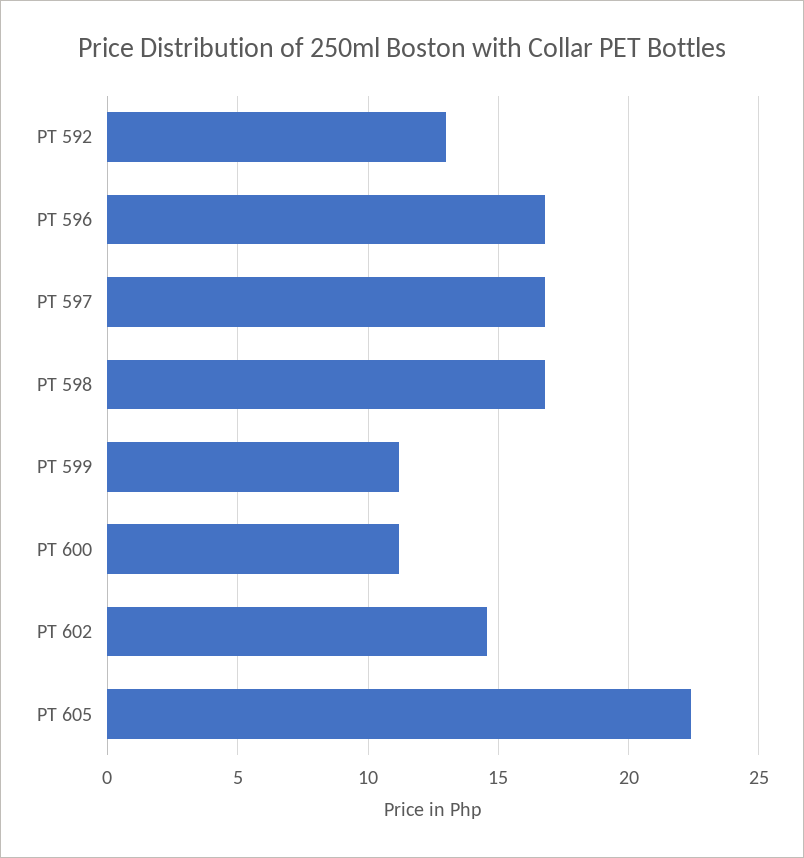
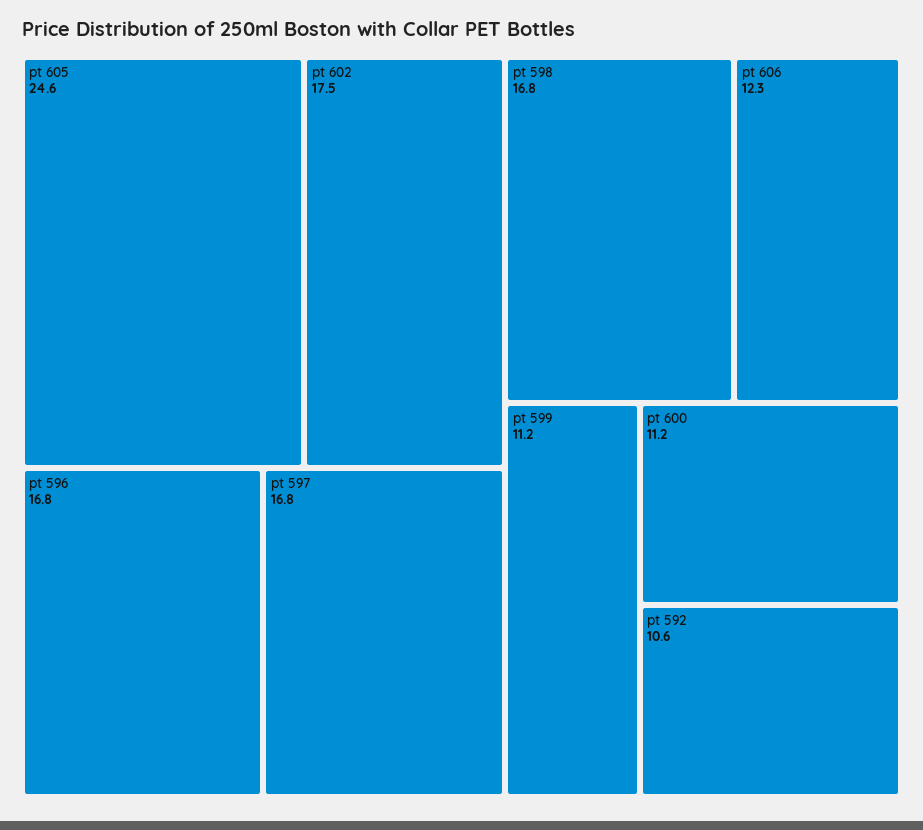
  {
-   "PT 592": 13,
+   "PT 592": 10.6,
    "PT 596": 16.8,
    "PT 597": 16.8,
    "PT 598": 16.8,
    "PT 599": 11.2,
    "PT 600": 11.2,
-   "PT 602": 14.5,
+   "PT 602": 17.5,
-   "PT 605": 22.5
+   "PT 605": 24.6,
+   "pt 606": 12.3
  }

